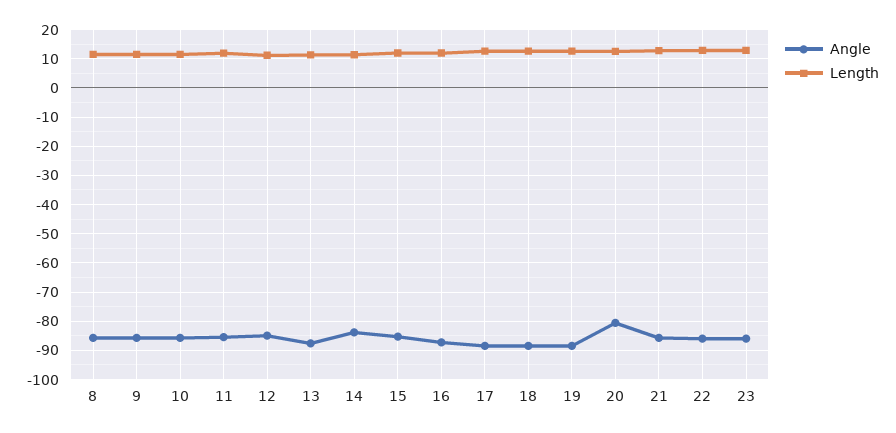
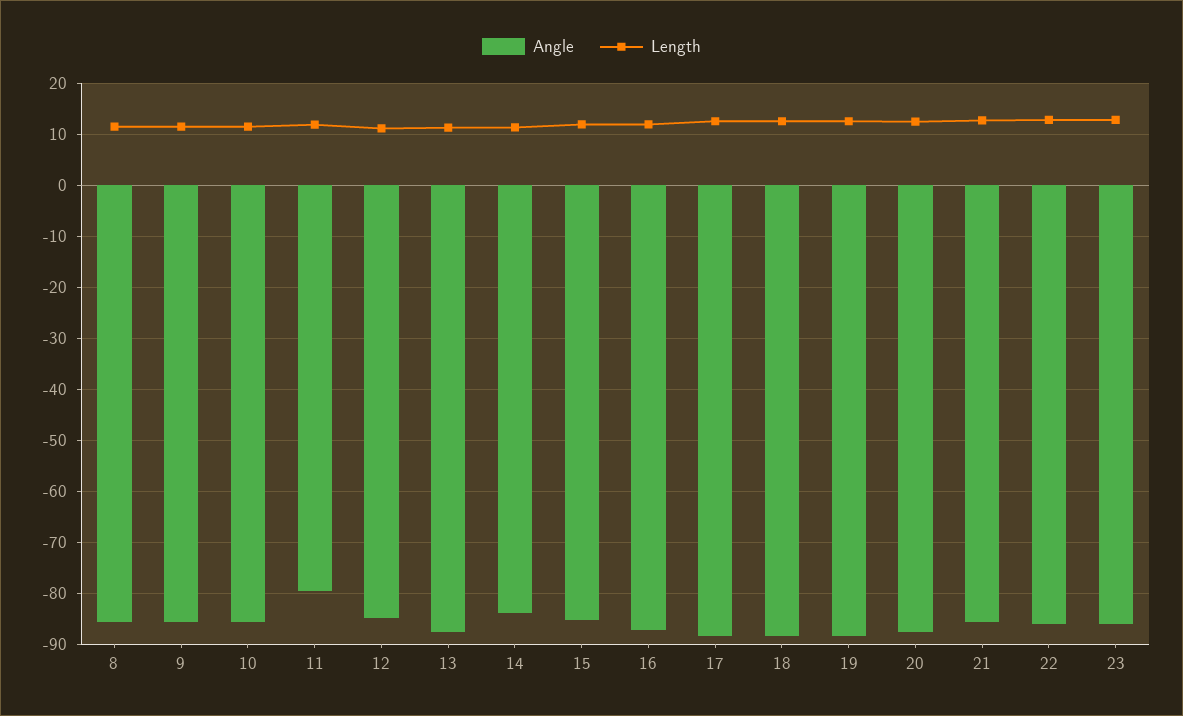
  {
    "Angle": {
      "8": -86,
      "9": -86,
      "10": -86,
-     "11": -85,
+     "11": -80,
      "12": -84,
      "13": -88,
      "14": -84,
      "15": -86,
      "16": -88,
      "17": -88,
      "18": -88,
      "19": -88,
-     "20": -80,
+     "20": -88,
      "21": -86,
      "22": -86,
      "23": -86
    },
    "Length": {
      "8": 12,
      "9": 12,
      "10": 12,
      "11": 12,
      "12": 12,
      "13": 12,
      "14": 12,
      "15": 12,
      "16": 12,
      "17": 12,
      "18": 12,
      "19": 12,
      "20": 12,
      "21": 12,
      "22": 12,
      "23": 12
    }
  }

